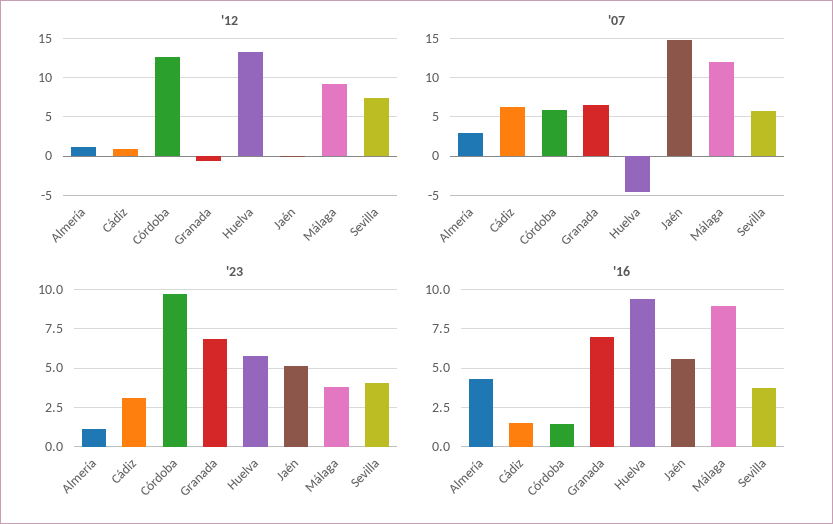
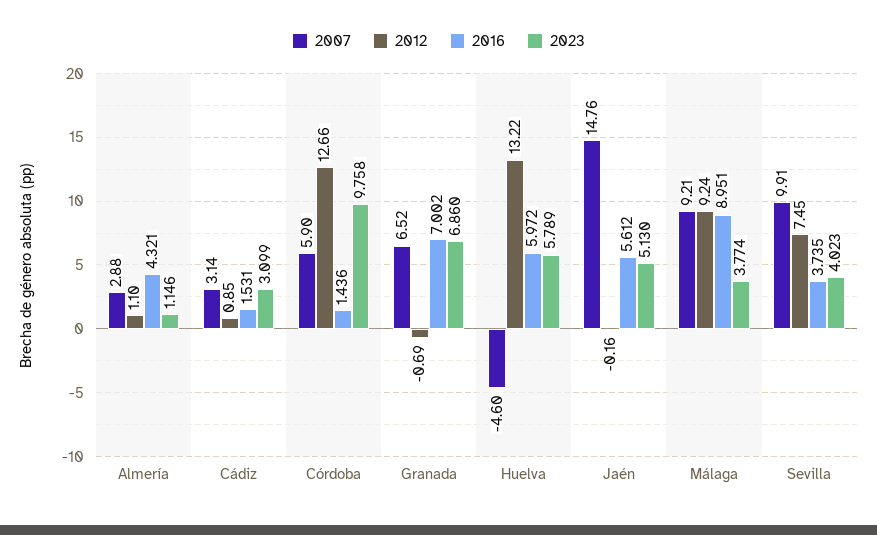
  {
    "'12": {
      "Almería": 1.1,
      "Cádiz": 0.85,
      "Córdoba": 12.66,
      "Granada": -0.69,
      "Huelva": 13.22,
      "Jaén": -0.16,
      "Málaga": 9.24,
      "Sevilla": 7.45
    },
    "'07": {
      "Almería": 2.88,
-     "Cádiz": 6,
+     "Cádiz": 3.14,
      "Córdoba": 5.9,
      "Granada": 6.52,
      "Huelva": -4.6,
      "Jaén": 14.76,
-     "Málaga": 12,
+     "Málaga": 9.21,
-     "Sevilla": 6
+     "Sevilla": 9.91
    },
    "'23": {
      "Almería": 1.146,
      "Cádiz": 3.099,
      "Córdoba": 9.758,
      "Granada": 6.86,
      "Huelva": 5.789,
      "Jaén": 5.13,
      "Málaga": 3.774,
      "Sevilla": 4.023
    },
    "'16": {
      "Almería": 4.321,
      "Cádiz": 1.531,
      "Córdoba": 1.436,
      "Granada": 7.002,
-     "Huelva": 9.5,
+     "Huelva": 5.972,
      "Jaén": 5.612,
      "Málaga": 8.951,
      "Sevilla": 3.735
    }
  }

